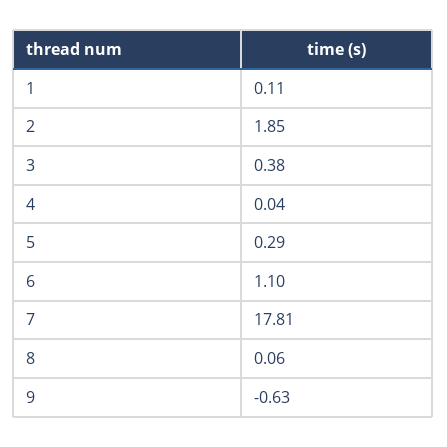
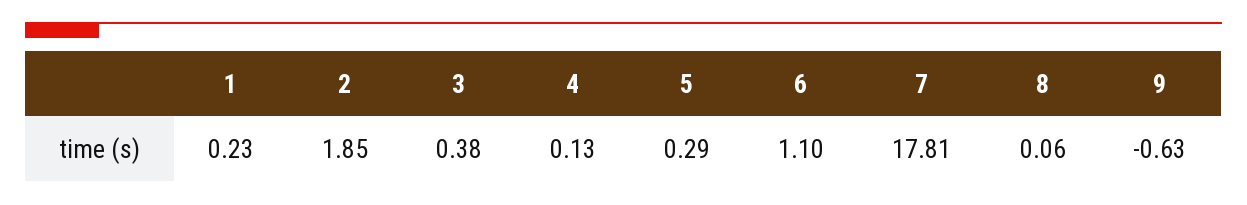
  {
-   "1": 0.11,
+   "1": 0.23,
    "2": 1.85,
    "3": 0.38,
-   "4": 0.04,
+   "4": 0.13,
    "5": 0.29,
    "6": 1.1,
    "7": 17.81,
    "8": 0.06,
    "9": -0.63
  }

